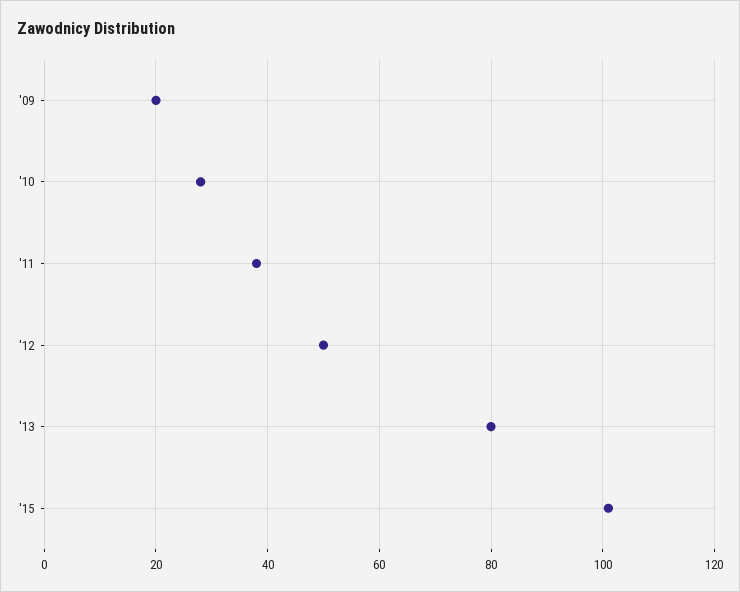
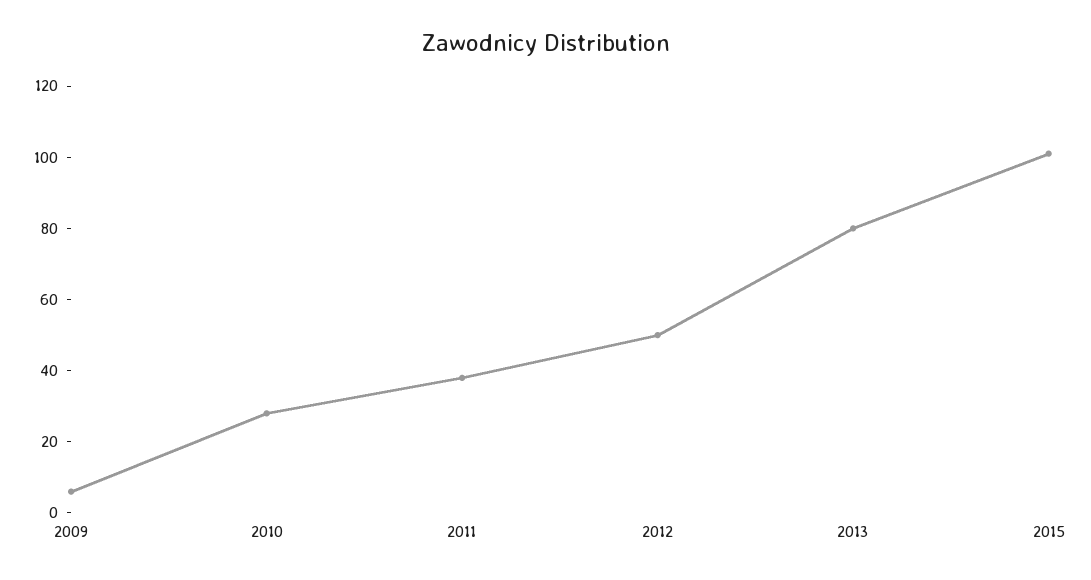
  {
-   "'09": 20,
+   "'09": 5,
    "'10": 30,
    "'11": 40,
    "'12": 50,
    "'13": 80,
    "'15": 100
  }

